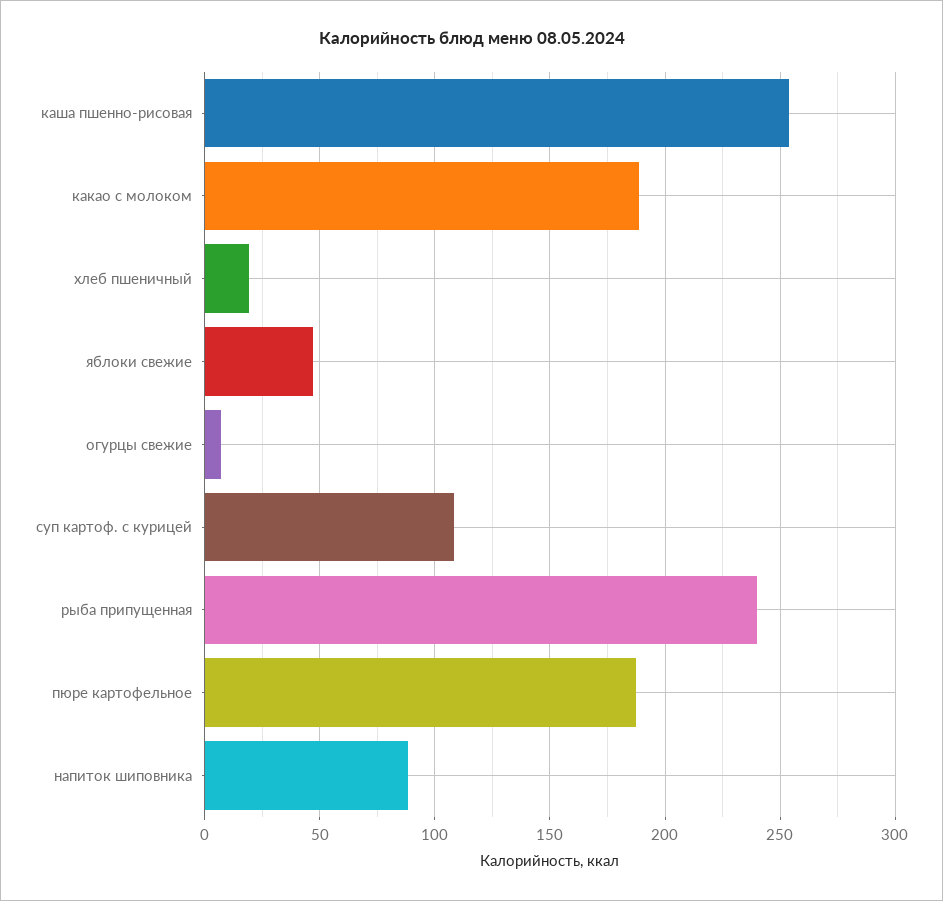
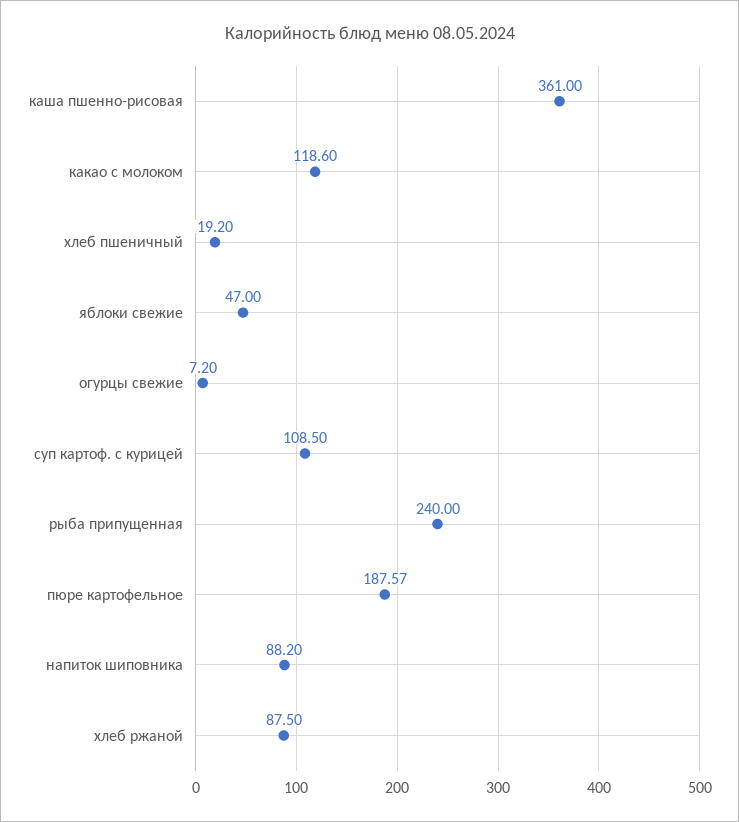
  {
-   "каша пшенно-рисовая": 255,
+   "каша пшенно-рисовая": 361,
-   "какао с молоком": 190,
+   "какао с молоком": 118.6,
    "хлеб пшеничный": 19.2,
    "яблоки свежие": 47,
    "огурцы свежие": 7.2,
    "суп картоф. с курицей": 108.5,
    "рыба припущенная": 240,
    "пюре картофельное": 187.57,
-   "напиток шиповника": 88.2
+   "напиток шиповника": 88.2,
+   "хлеб ржаной": 87.5
  }

